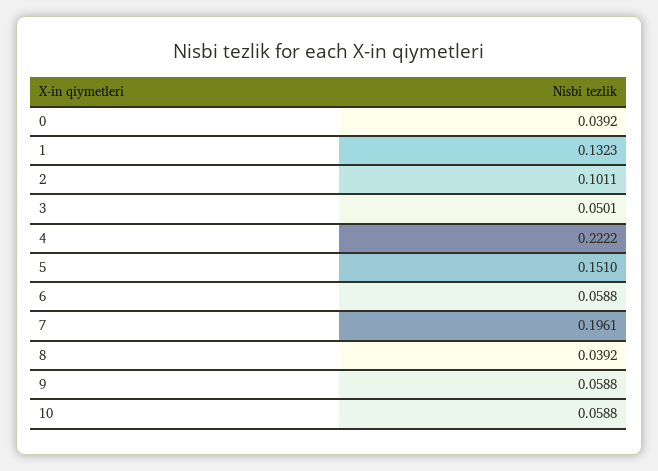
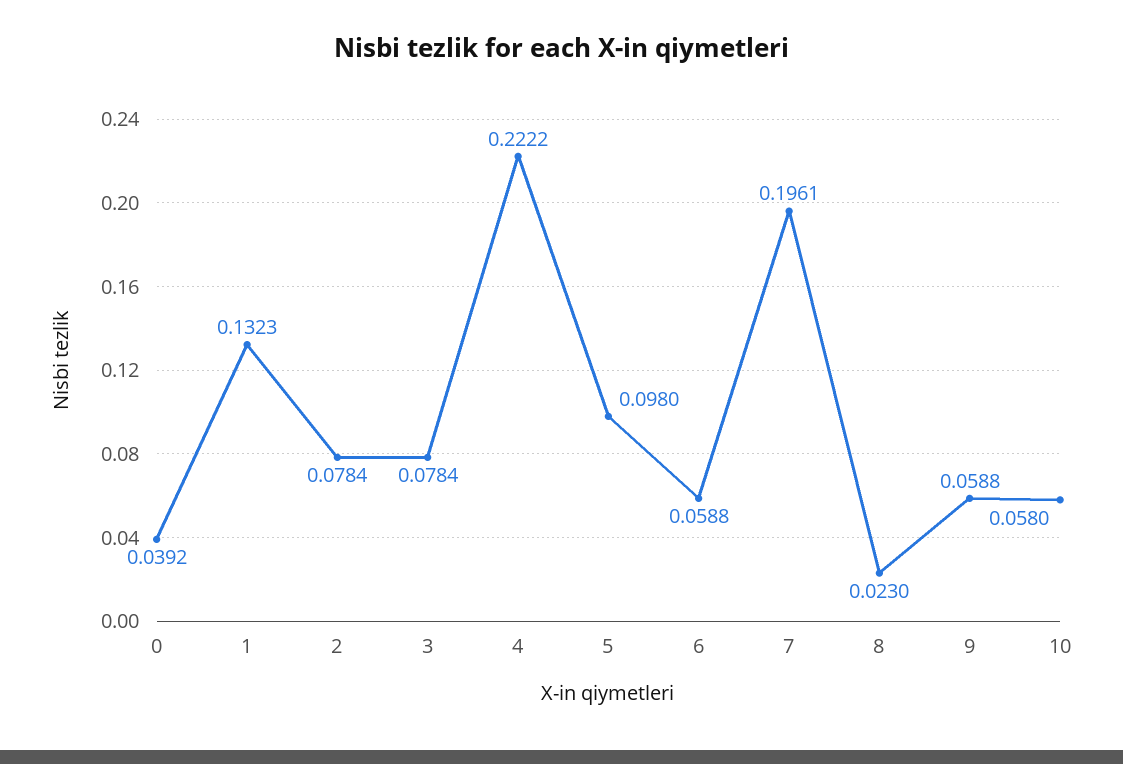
  {
    "0": 0.0392,
    "1": 0.1323,
-   "2": 0.1011,
+   "2": 0.0784,
-   "3": 0.0501,
+   "3": 0.0784,
    "4": 0.2222,
-   "5": 0.151,
+   "5": 0.098,
    "6": 0.0588,
    "7": 0.1961,
-   "8": 0.0392,
+   "8": 0.023,
    "9": 0.0588,
-   "10": 0.0588
+   "10": 0.058
  }

